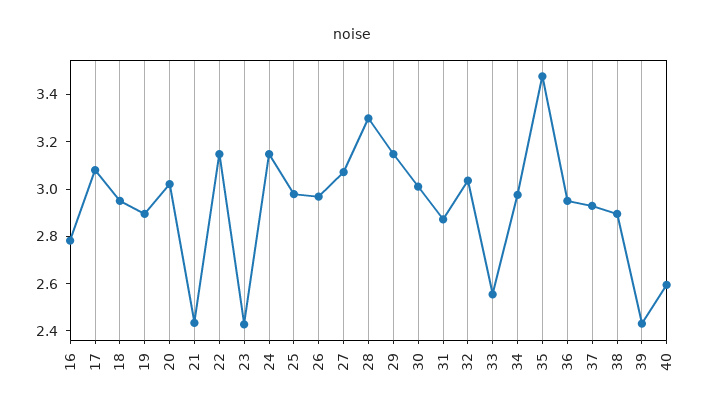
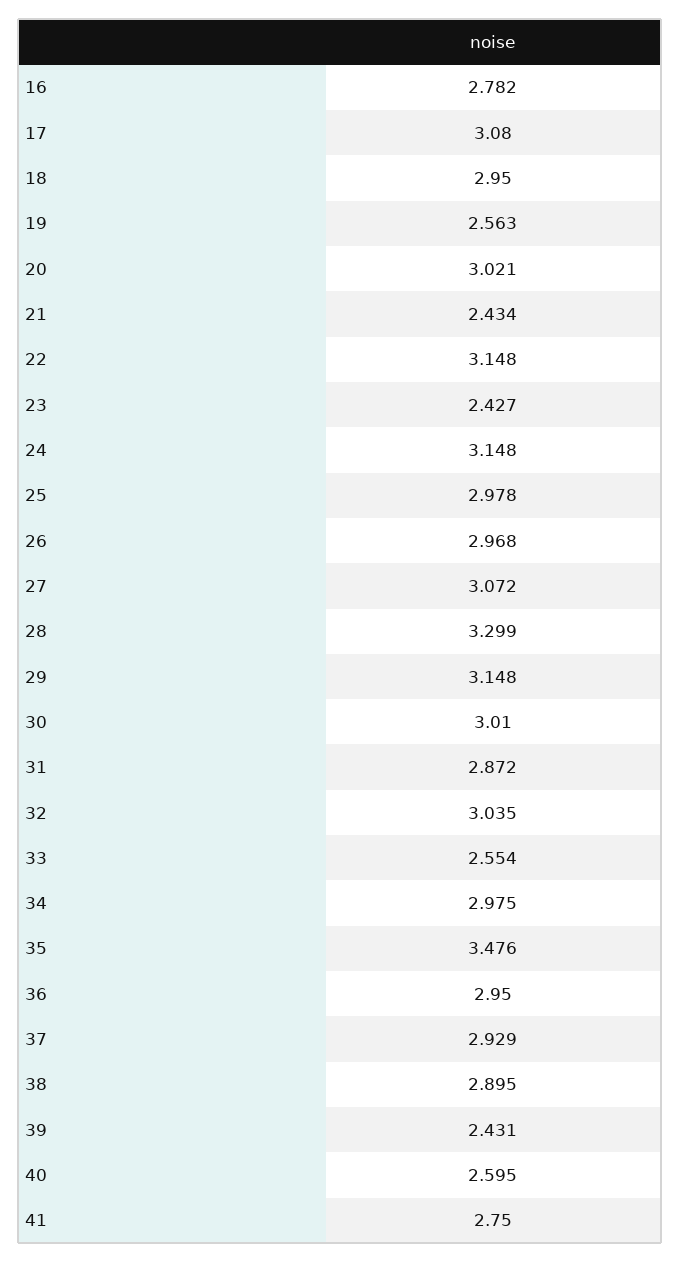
  {
    "16": 2.782,
    "17": 3.08,
    "18": 2.95,
-   "19": 2.9,
+   "19": 2.563,
    "20": 3.021,
    "21": 2.434,
    "22": 3.148,
    "23": 2.427,
    "24": 3.148,
    "25": 2.978,
    "26": 2.968,
    "27": 3.072,
    "28": 3.299,
    "29": 3.148,
    "30": 3.01,
    "31": 2.872,
    "32": 3.035,
    "33": 2.554,
    "34": 2.975,
    "35": 3.476,
    "36": 2.95,
    "37": 2.929,
    "38": 2.895,
    "39": 2.431,
-   "40": 2.595
+   "40": 2.595,
+   "41": 2.75
  }

